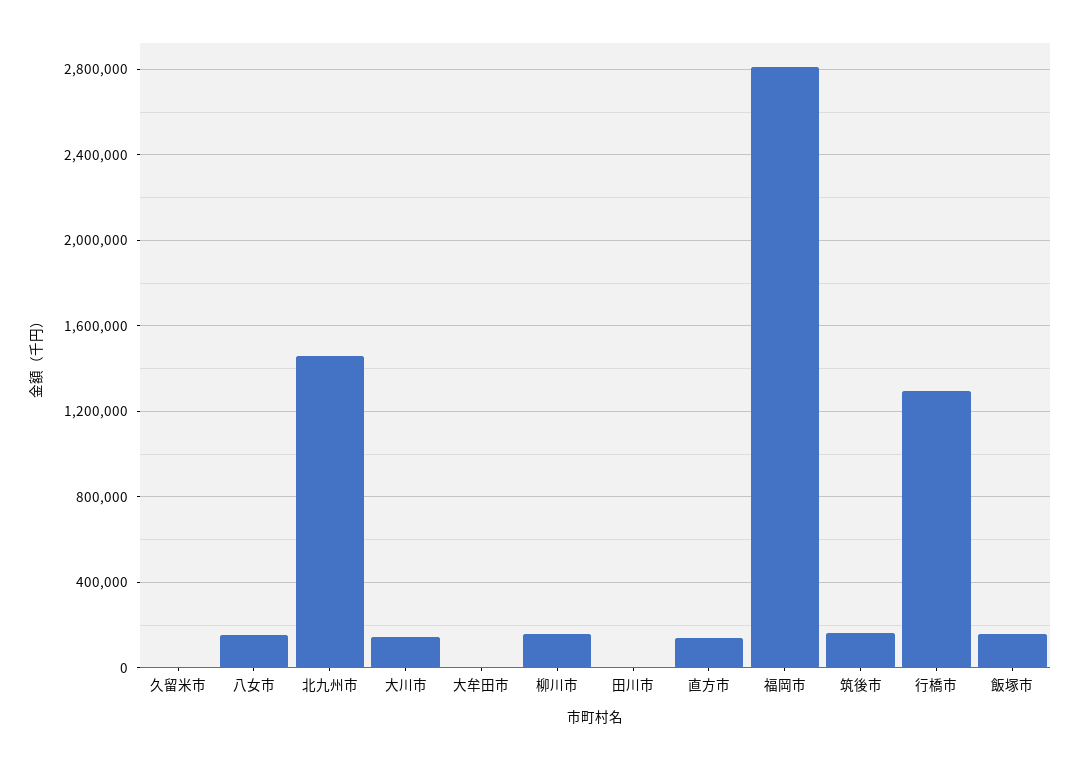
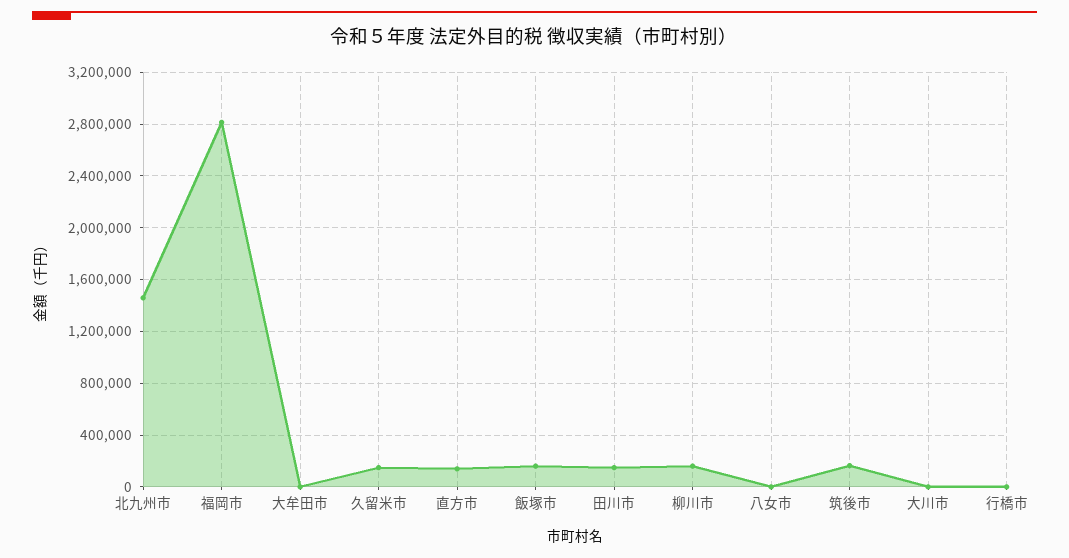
  {
-   "久留米市": 0,
+   "久留米市": 150000,
-   "八女市": 150000,
+   "八女市": 0,
    "北九州市": 1450000,
-   "大川市": 150000,
+   "大川市": 0,
    "大牟田市": 0,
    "柳川市": 150000,
-   "田川市": 0,
+   "田川市": 150000,
    "直方市": 150000,
    "福岡市": 2800000,
    "筑後市": 150000,
-   "行橋市": 1300000,
+   "行橋市": 0,
    "飯塚市": 150000
  }

